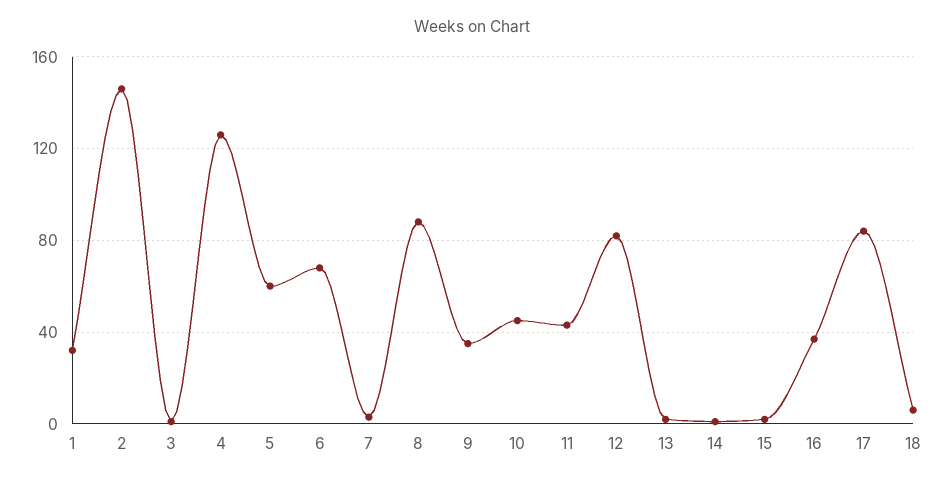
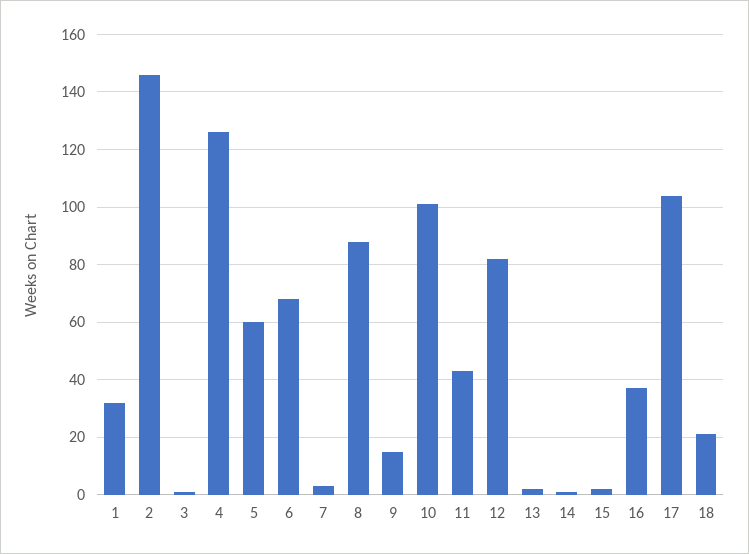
  {
    "1": 30,
    "2": 145,
    "3": 0,
    "4": 125,
    "5": 60,
    "6": 70,
    "7": 5,
    "8": 90,
-   "9": 35,
+   "9": 15,
-   "10": 45,
+   "10": 100,
    "11": 45,
    "12": 80,
    "13": 0,
    "14": 0,
    "15": 0,
    "16": 35,
-   "17": 85,
+   "17": 105,
-   "18": 5
+   "18": 20
  }

